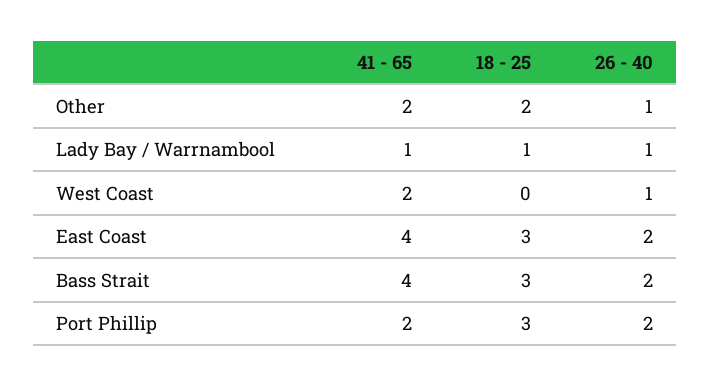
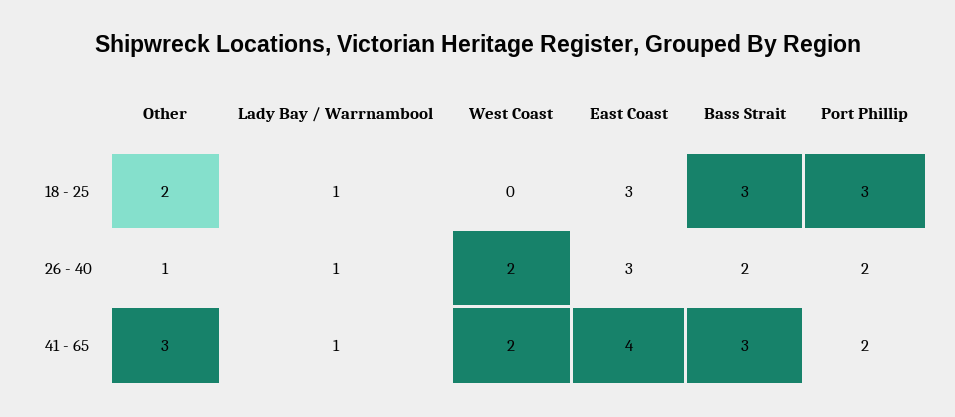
  {
    "41 - 65": {
-     "Other": 2,
+     "Other": 3,
      "Lady Bay / Warrnambool": 1,
      "West Coast": 2,
      "East Coast": 4,
-     "Bass Strait": 4,
+     "Bass Strait": 3,
      "Port Phillip": 2
    },
    "18 - 25": {
      "Other": 2,
      "Lady Bay / Warrnambool": 1,
      "West Coast": 0,
      "East Coast": 3,
      "Bass Strait": 3,
      "Port Phillip": 3
    },
    "26 - 40": {
      "Other": 1,
      "Lady Bay / Warrnambool": 1,
-     "West Coast": 1,
+     "West Coast": 2,
-     "East Coast": 2,
+     "East Coast": 3,
      "Bass Strait": 2,
      "Port Phillip": 2
    }
  }

